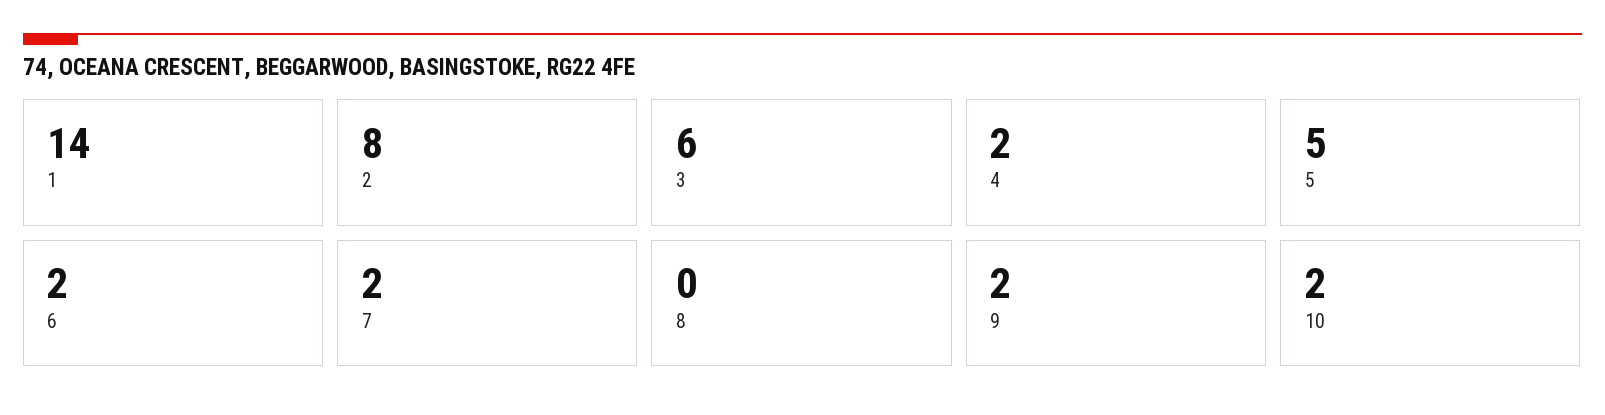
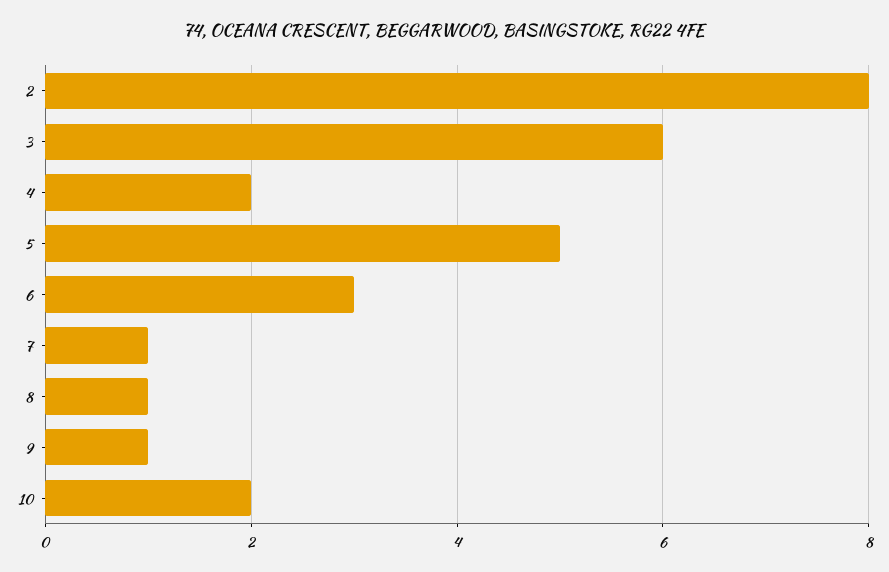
  {
-   "1": 14,
    "2": 8,
    "3": 6,
    "4": 2,
    "5": 5,
-   "6": 2,
+   "6": 3,
-   "7": 2,
+   "7": 1,
-   "8": 0,
+   "8": 1,
-   "9": 2,
+   "9": 1,
    "10": 2
  }

